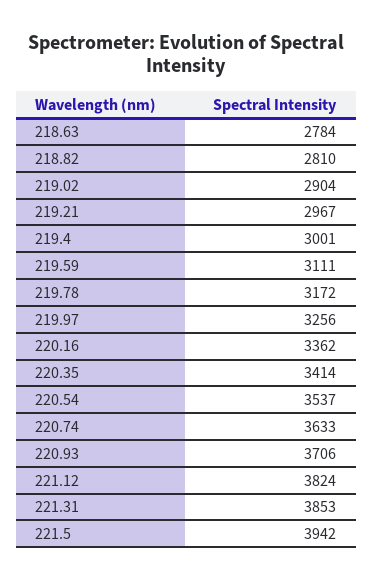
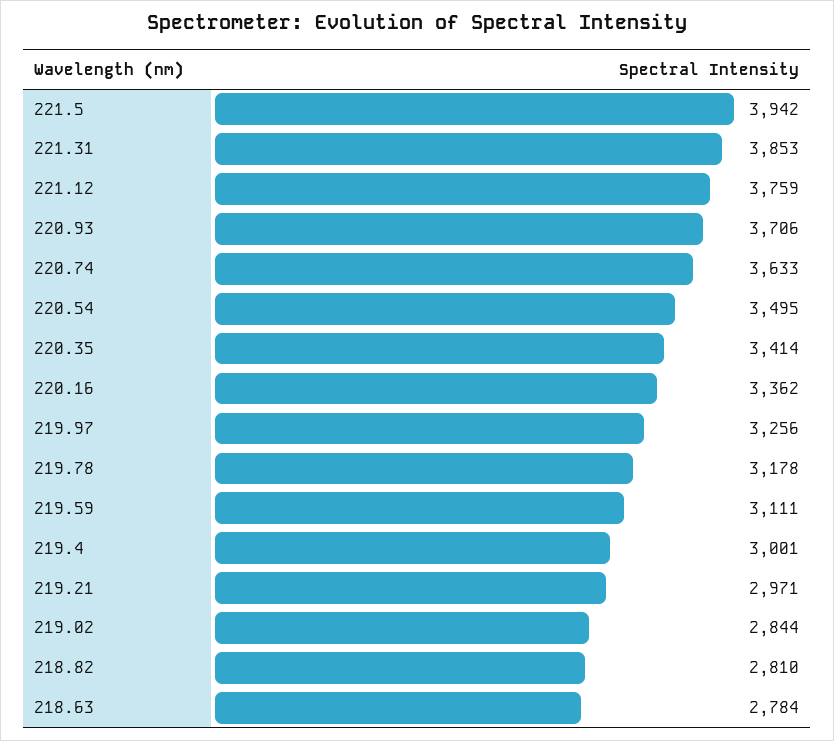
  {
    "218.63": 2784,
    "218.82": 2810,
-   "219.02": 2904,
+   "219.02": 2844,
-   "219.21": 2967,
+   "219.21": 2971,
    "219.4": 3001,
    "219.59": 3111,
-   "219.78": 3172,
+   "219.78": 3178,
    "219.97": 3256,
    "220.16": 3362,
    "220.35": 3414,
-   "220.54": 3537,
+   "220.54": 3495,
    "220.74": 3633,
    "220.93": 3706,
-   "221.12": 3824,
+   "221.12": 3759,
    "221.31": 3853,
    "221.5": 3942
  }

